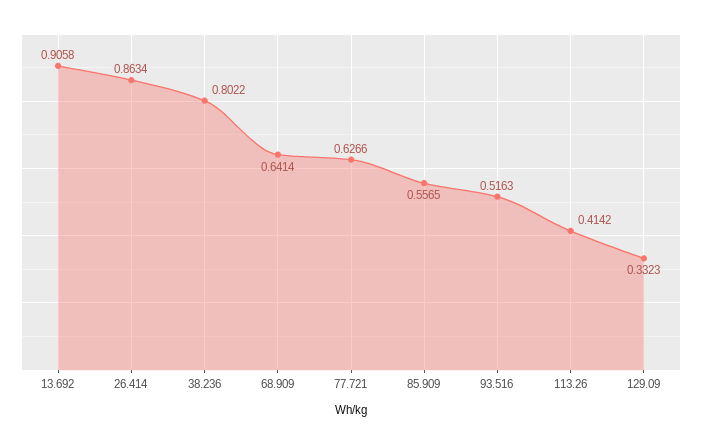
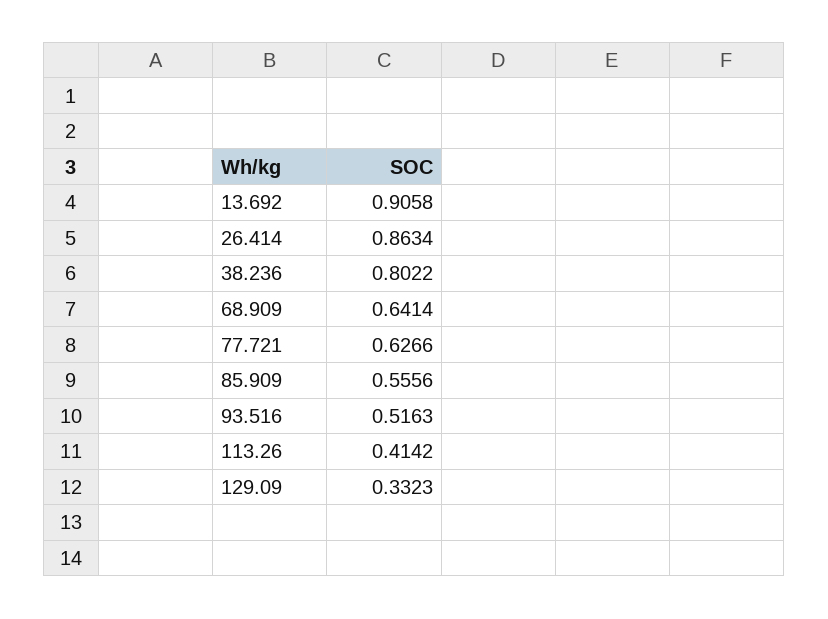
  {
    "13.692": 0.9058,
    "26.414": 0.8634,
    "38.236": 0.8022,
    "68.909": 0.6414,
    "77.721": 0.6266,
-   "85.909": 0.5565,
+   "85.909": 0.5556,
    "93.516": 0.5163,
    "113.26": 0.4142,
    "129.09": 0.3323
  }

